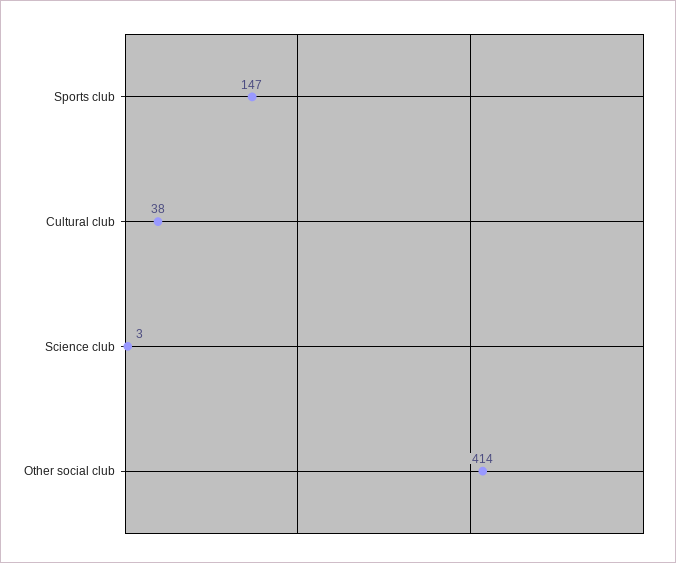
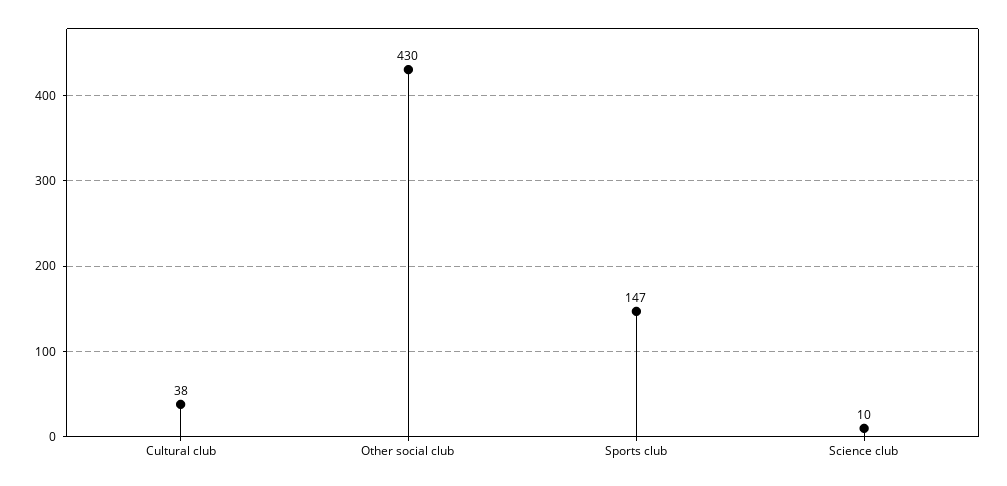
  {
    "Sports club": 147,
    "Cultural club": 38,
-   "Science club": 3,
+   "Science club": 10,
-   "Other social club": 414
+   "Other social club": 430
  }

